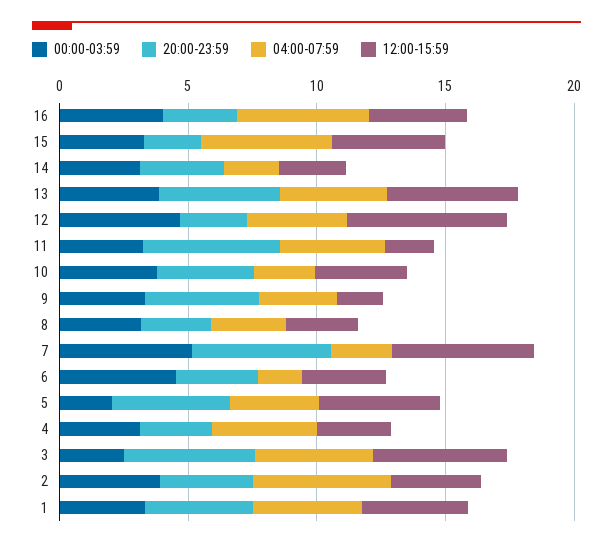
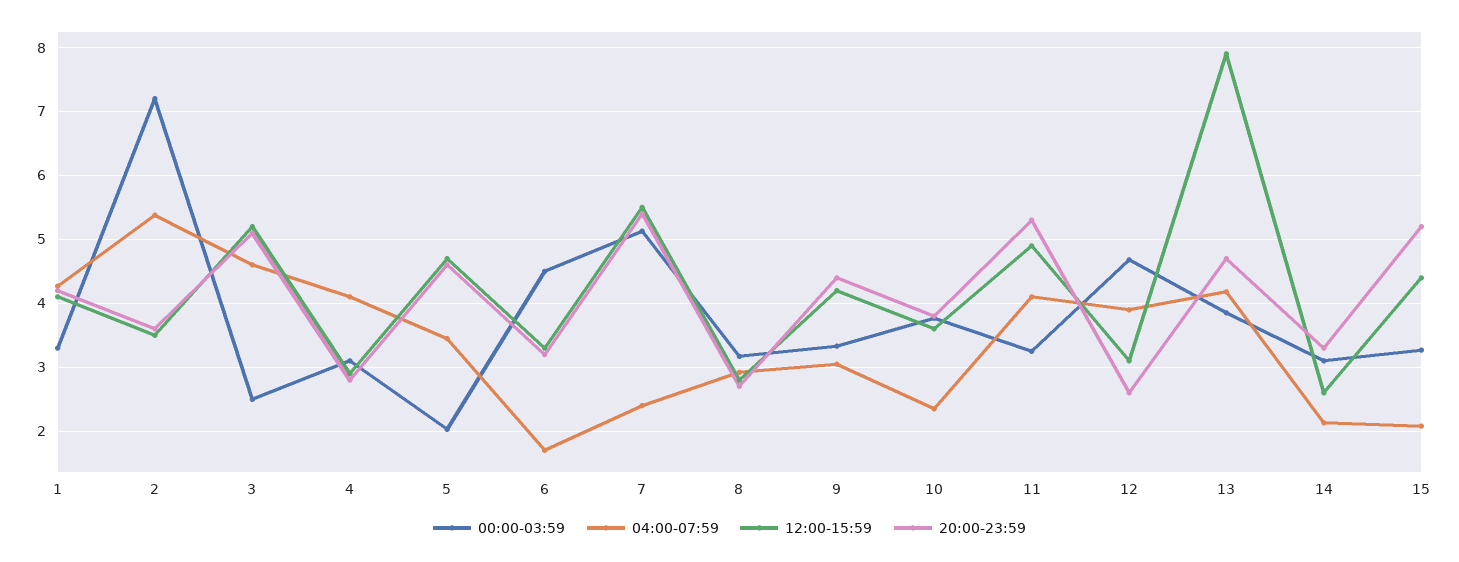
  {
    "00:00-03:59": {
-     "16": 4,
      "15": 3.3,
      "14": 3.1,
      "13": 3.9,
      "12": 4.7,
      "11": 3.3,
      "10": 3.8,
      "9": 3.3,
      "8": 3.2,
      "7": 5.1,
      "6": 4.5,
      "5": 2,
      "4": 3.1,
      "3": 2.5,
-     "2": 4,
+     "2": 7.2,
      "1": 3.3
    },
    "20:00-23:59": {
-     "16": 3,
-     "15": 2,
+     "15": 5.2,
      "14": 3.3,
      "13": 4.7,
      "12": 2.6,
      "11": 5.3,
      "10": 3.8,
      "9": 4.4,
      "8": 2.7,
      "7": 5.4,
      "6": 3.2,
      "5": 4.6,
      "4": 2.8,
      "3": 5.1,
      "2": 3.6,
      "1": 4.2
    },
    "04:00-07:59": {
-     "16": 5,
-     "15": 5,
+     "15": 2.1,
      "14": 2.1,
      "13": 4.2,
      "12": 3.9,
      "11": 4.1,
      "10": 2.4,
      "9": 3.1,
      "8": 2.9,
      "7": 2.4,
      "6": 1.7,
      "5": 3.5,
      "4": 4.1,
      "3": 4.6,
      "2": 5.4,
      "1": 4.3
    },
    "12:00-15:59": {
-     "16": 4,
      "15": 4.4,
      "14": 2.6,
-     "13": 5,
+     "13": 7.9,
-     "12": 6,
+     "12": 3.1,
-     "11": 2,
+     "11": 4.9,
      "10": 3.6,
-     "9": 2,
+     "9": 4.2,
      "8": 2.8,
      "7": 5.5,
      "6": 3.3,
      "5": 4.7,
      "4": 2.9,
      "3": 5.2,
      "2": 3.5,
      "1": 4.1
    }
  }

